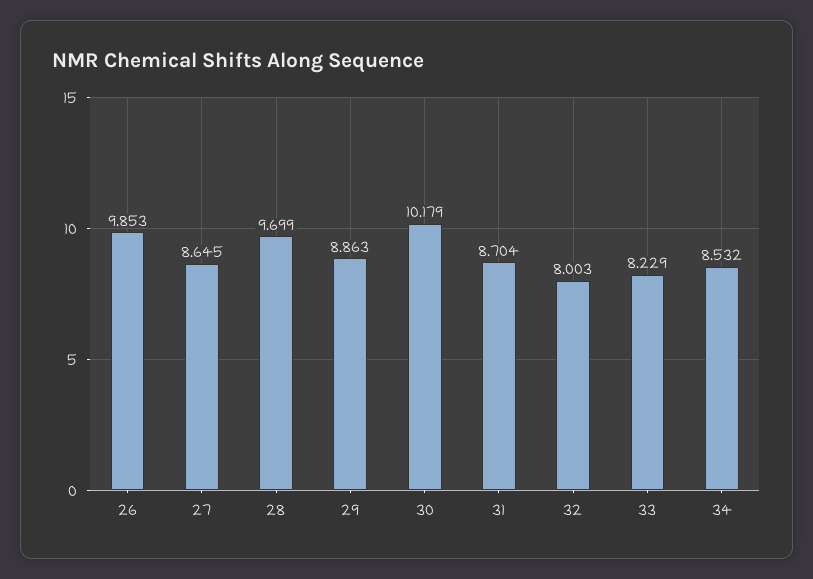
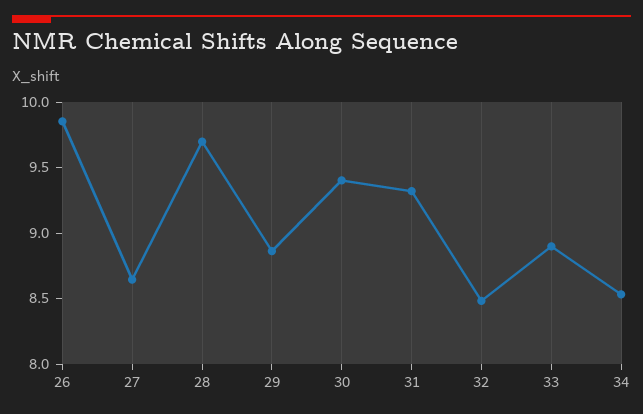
  {
    "26": 9.853,
    "27": 8.645,
    "28": 9.699,
    "29": 8.863,
-   "30": 10.179,
+   "30": 9.4,
-   "31": 8.704,
+   "31": 9.3,
-   "32": 8.003,
+   "32": 8.5,
-   "33": 8.229,
+   "33": 8.9,
    "34": 8.532
  }

